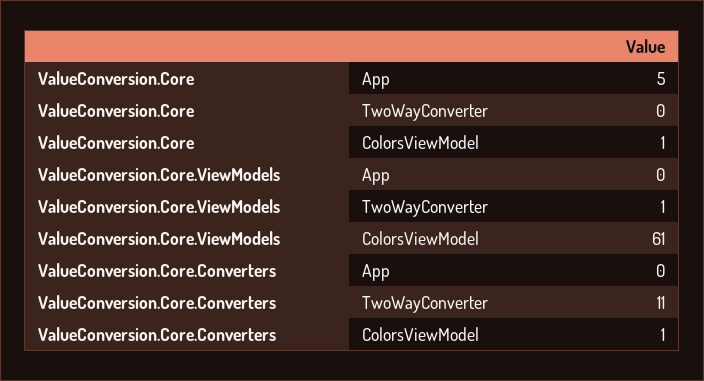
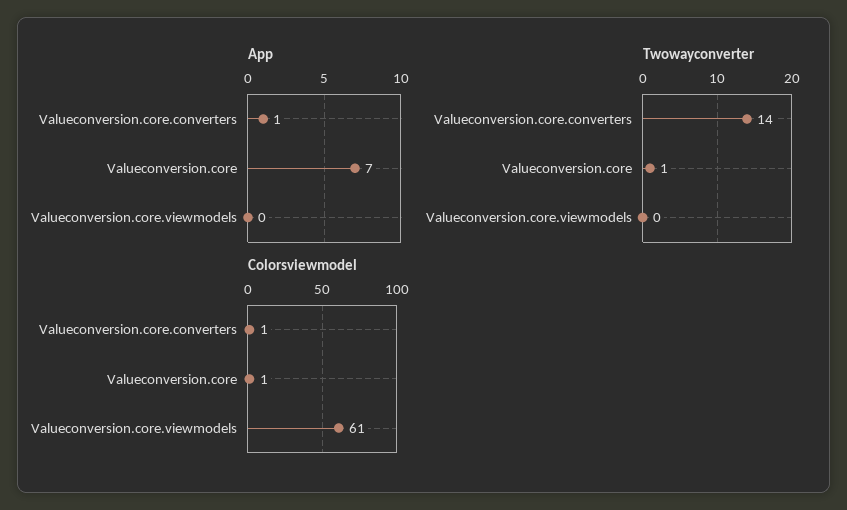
  {
    "App": {
-     "ValueConversion.Core": 5,
+     "ValueConversion.Core": 7,
      "ValueConversion.Core.ViewModels": 0,
-     "ValueConversion.Core.Converters": 0
+     "ValueConversion.Core.Converters": 1
    },
    "TwoWayConverter": {
-     "ValueConversion.Core": 0,
+     "ValueConversion.Core": 1,
-     "ValueConversion.Core.ViewModels": 1,
+     "ValueConversion.Core.ViewModels": 0,
-     "ValueConversion.Core.Converters": 11
+     "ValueConversion.Core.Converters": 14
    },
    "ColorsViewModel": {
      "ValueConversion.Core": 1,
      "ValueConversion.Core.ViewModels": 61,
      "ValueConversion.Core.Converters": 1
    }
  }

